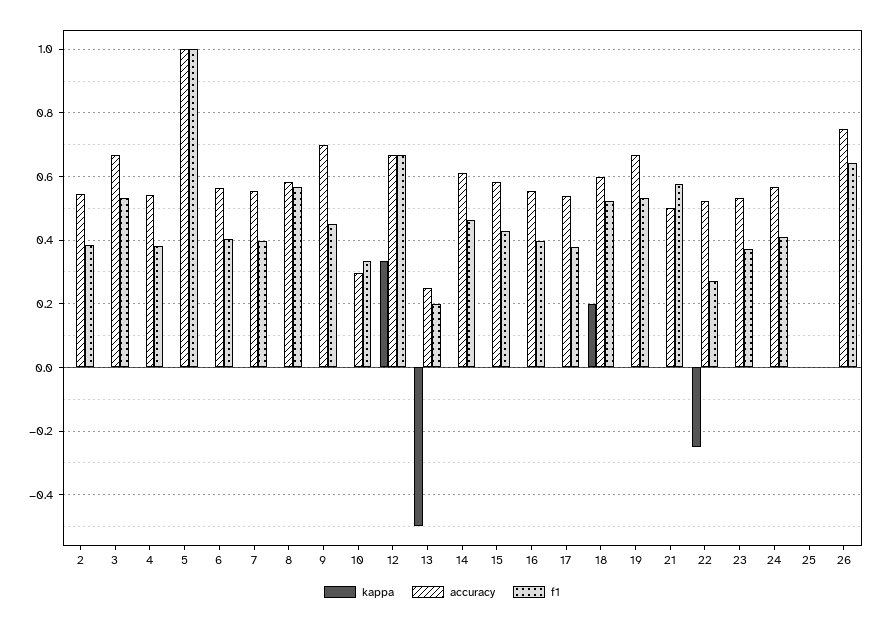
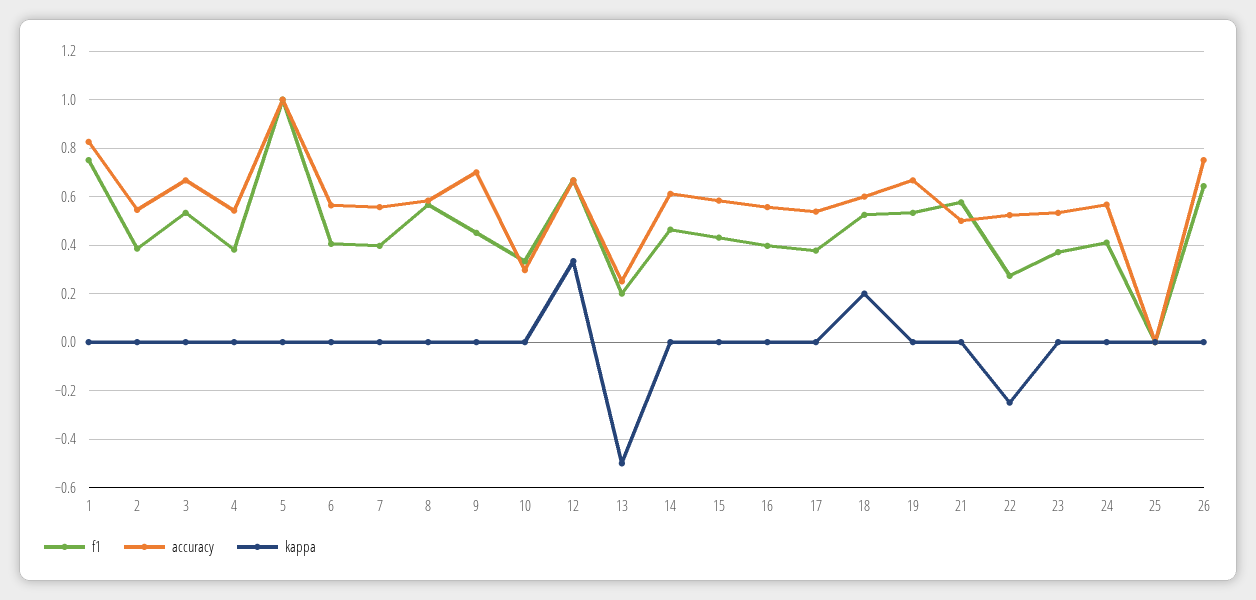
  {
    "kappa": {
      "2": 0,
      "3": 0,
      "4": 0,
      "5": 0,
      "6": 0,
      "7": 0,
      "8": 0,
      "9": 0,
      "10": 0,
      "12": 0.34,
      "13": -0.5,
      "14": 0,
      "15": 0,
      "16": 0,
      "17": 0,
      "18": 0.2,
      "19": 0,
      "21": 0,
      "22": -0.26,
      "23": 0,
      "24": 0,
      "25": 0,
-     "26": 0
+     "26": 0,
+     "1": 0
    },
    "accuracy": {
      "2": 0.54,
      "3": 0.66,
      "4": 0.54,
      "5": 1,
      "6": 0.56,
      "7": 0.56,
      "8": 0.58,
      "9": 0.7,
      "10": 0.3,
      "12": 0.66,
      "13": 0.26,
      "14": 0.62,
      "15": 0.58,
      "16": 0.56,
      "17": 0.54,
      "18": 0.6,
      "19": 0.66,
      "21": 0.5,
      "22": 0.52,
      "23": 0.54,
      "24": 0.56,
      "25": 0,
-     "26": 0.76
+     "26": 0.76,
+     "1": 0.825
    },
    "f1": {
      "2": 0.38,
      "3": 0.54,
      "4": 0.38,
      "5": 1,
      "6": 0.4,
      "7": 0.4,
      "8": 0.56,
      "9": 0.46,
      "10": 0.34,
      "12": 0.66,
      "13": 0.2,
      "14": 0.46,
      "15": 0.44,
      "16": 0.4,
      "17": 0.38,
      "18": 0.52,
      "19": 0.54,
      "21": 0.58,
      "22": 0.28,
      "23": 0.38,
      "24": 0.42,
      "25": 0,
-     "26": 0.64
+     "26": 0.64,
+     "1": 0.75
    }
  }

